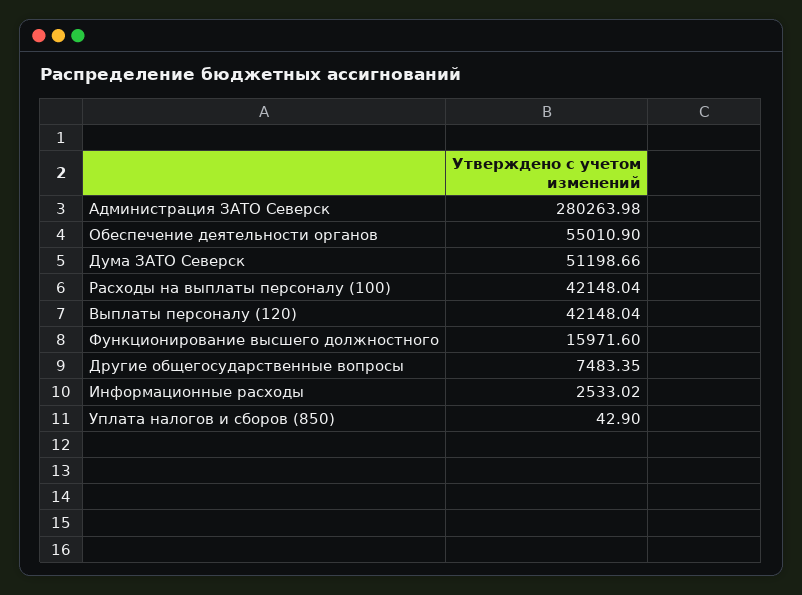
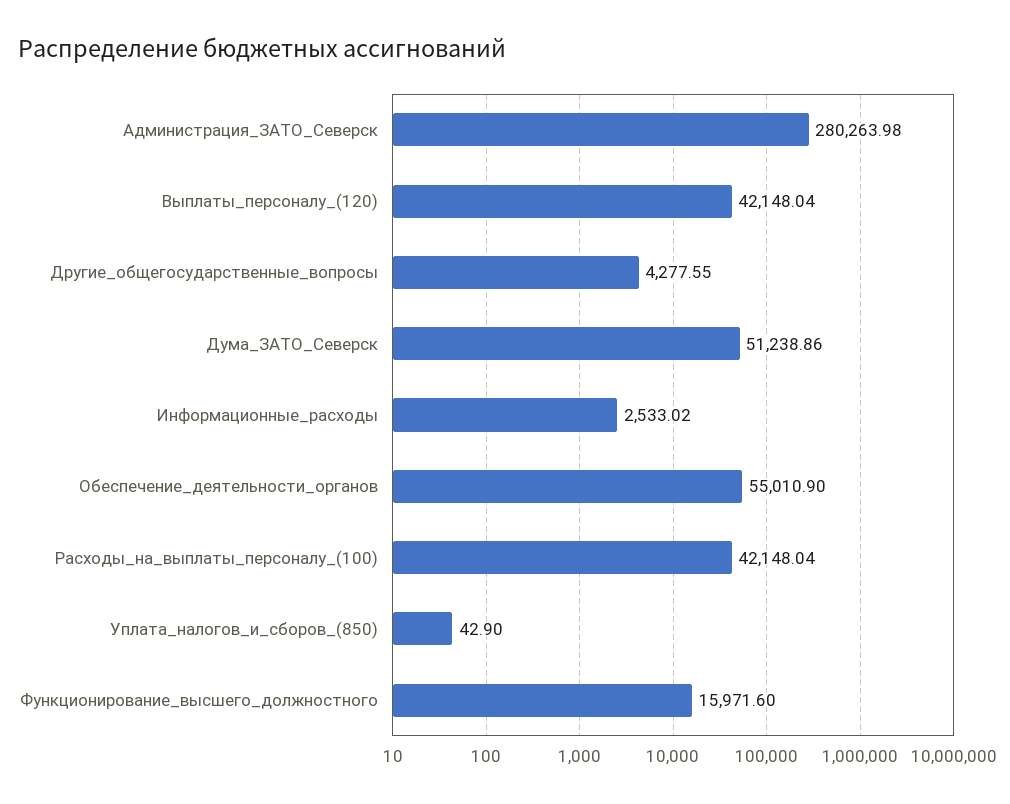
  {
    "Администрация ЗАТО Северск": 280263.98,
    "Обеспечение деятельности органов": 55010.9,
-   "Дума ЗАТО Северск": 51198.66,
+   "Дума ЗАТО Северск": 51238.86,
    "Расходы на выплаты персоналу (100)": 42148.04,
    "Выплаты персоналу (120)": 42148.04,
    "Функционирование высшего должностного": 15971.6,
-   "Другие общегосударственные вопросы": 7483.35,
+   "Другие общегосударственные вопросы": 4277.55,
    "Информационные расходы": 2533.02,
    "Уплата налогов и сборов (850)": 42.9
  }

